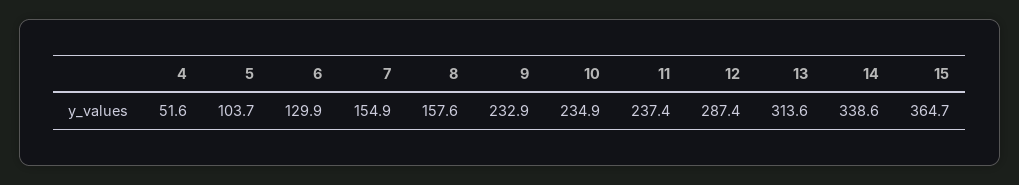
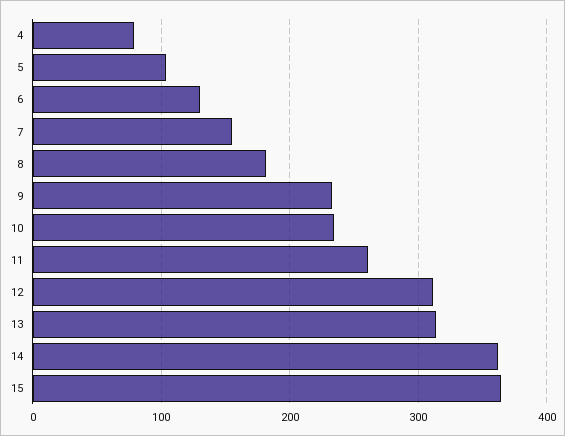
  {
-   "4": 51.6,
+   "4": 80,
    "5": 103.7,
    "6": 129.9,
    "7": 154.9,
-   "8": 157.6,
+   "8": 180,
    "9": 232.9,
    "10": 234.9,
-   "11": 237.4,
+   "11": 260,
-   "12": 287.4,
+   "12": 310,
    "13": 313.6,
-   "14": 338.6,
+   "14": 360,
    "15": 364.7
  }

